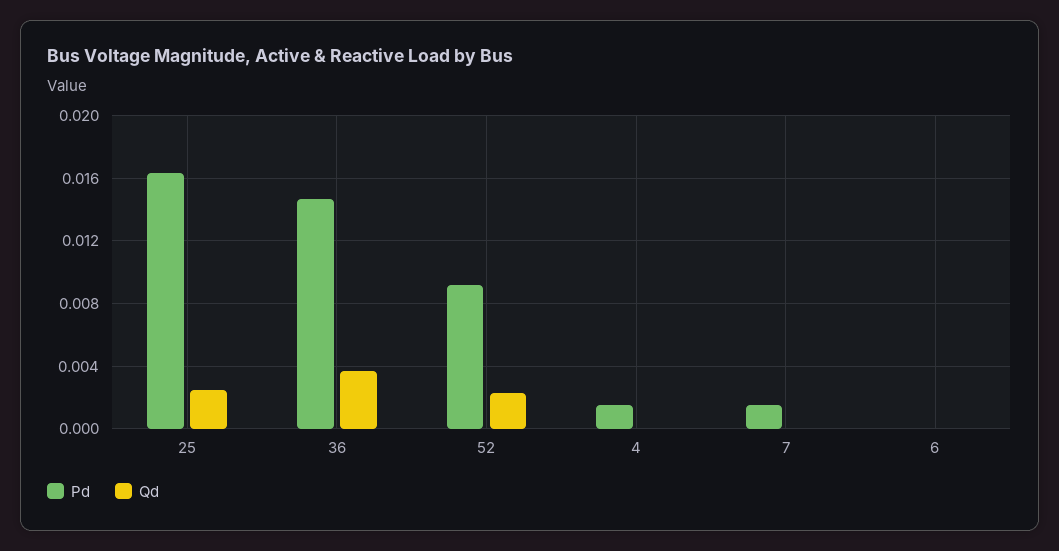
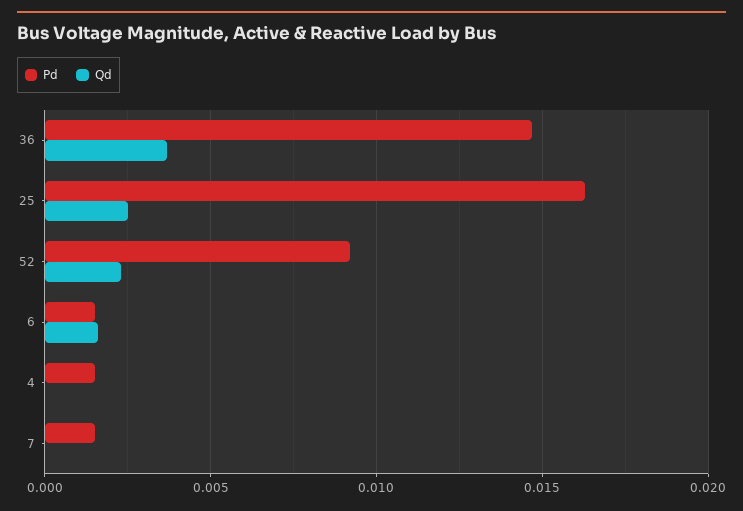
  {
    "Pd": {
      "25": 0.0165,
      "36": 0.0145,
      "52": 0.009,
      "4": 0.0015,
      "7": 0.0015,
-     "6": 0
+     "6": 0.0015
    },
    "Qd": {
      "25": 0.0025,
      "36": 0.0035,
      "52": 0.0025,
      "4": 0,
      "7": 0,
-     "6": 0
+     "6": 0.0015
    }
  }

